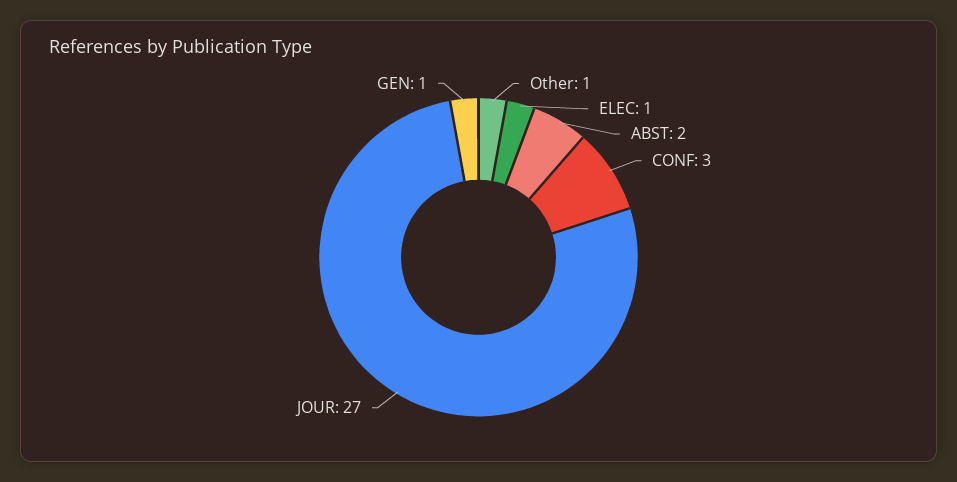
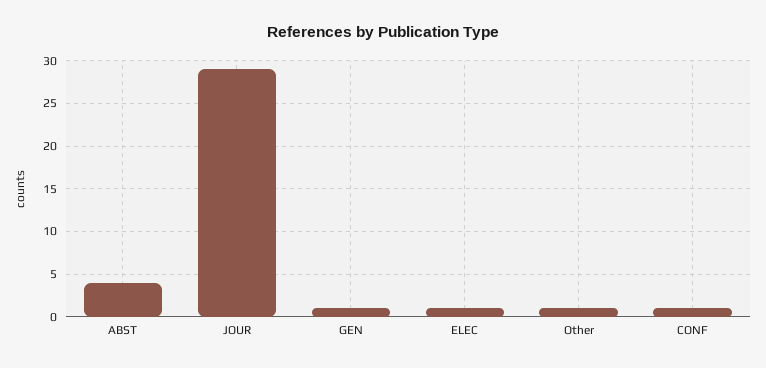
  {
    "Other": 1,
    "ELEC": 1,
-   "ABST": 2,
+   "ABST": 4,
-   "CONF": 3,
+   "CONF": 1,
-   "JOUR": 27,
+   "JOUR": 29,
    "GEN": 1
  }

